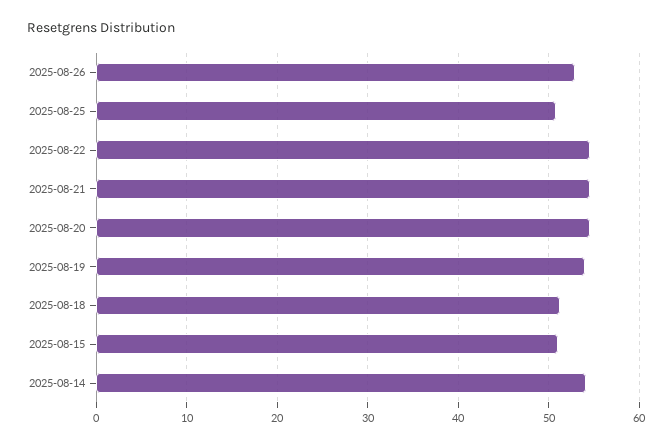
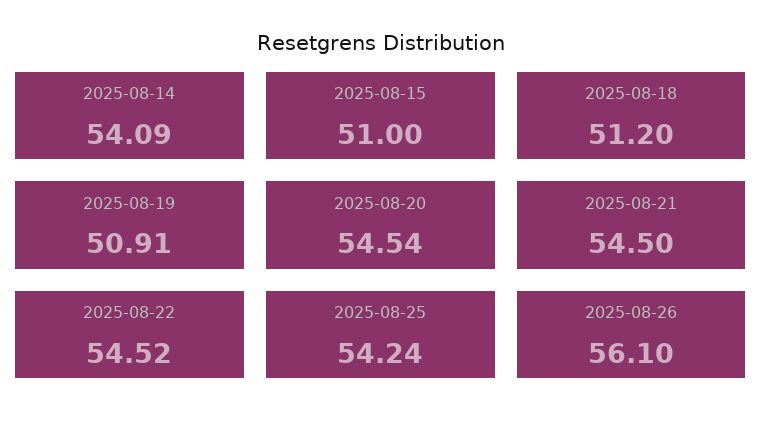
  {
-   "2025-08-26": 53,
+   "2025-08-26": 56.1,
-   "2025-08-25": 51,
+   "2025-08-25": 54.24,
    "2025-08-22": 54.52,
    "2025-08-21": 54.5,
    "2025-08-20": 54.54,
-   "2025-08-19": 54,
+   "2025-08-19": 50.91,
    "2025-08-18": 51.2,
    "2025-08-15": 51,
    "2025-08-14": 54.09
  }

